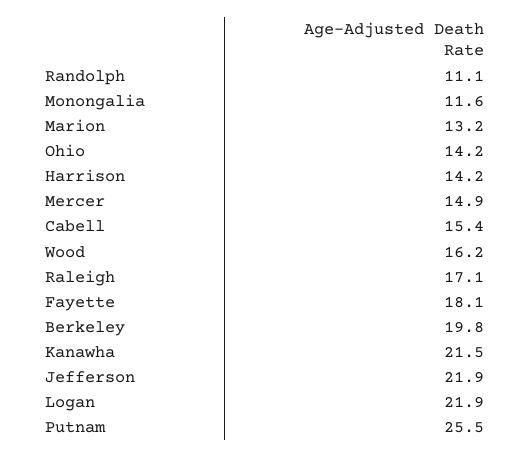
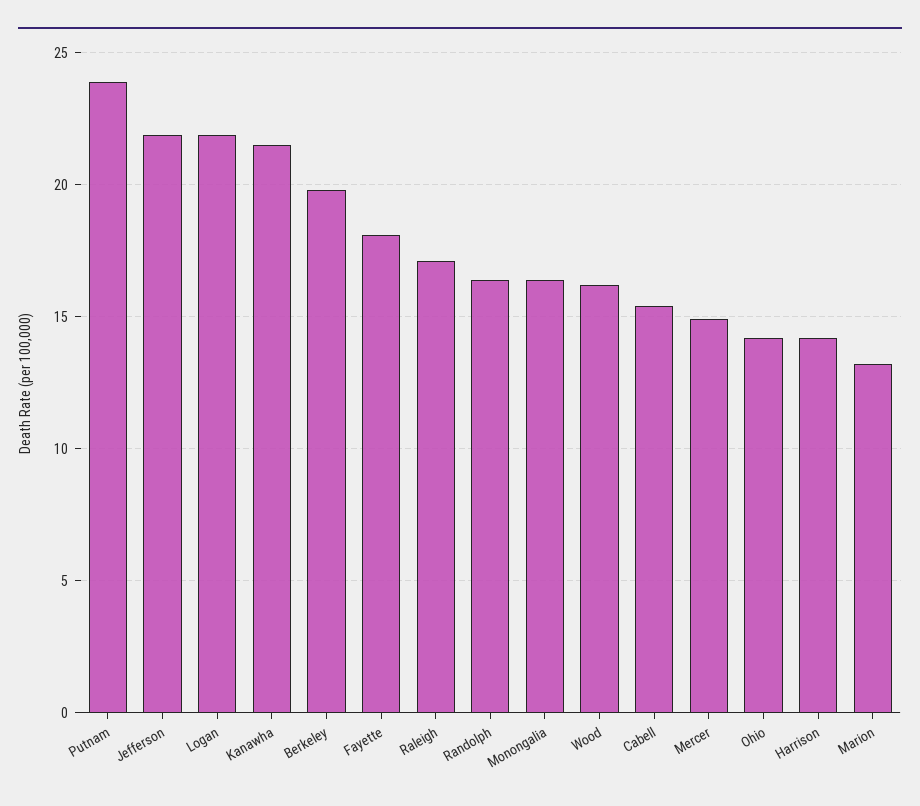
  {
-   "Randolph": 11.1,
+   "Randolph": 16.5,
-   "Monongalia": 11.6,
+   "Monongalia": 16.5,
    "Marion": 13.2,
    "Ohio": 14.2,
    "Harrison": 14.2,
    "Mercer": 14.9,
    "Cabell": 15.4,
    "Wood": 16.2,
    "Raleigh": 17.1,
    "Fayette": 18.1,
    "Berkeley": 19.8,
    "Kanawha": 21.5,
    "Jefferson": 21.9,
    "Logan": 21.9,
-   "Putnam": 25.5
+   "Putnam": 24
  }

